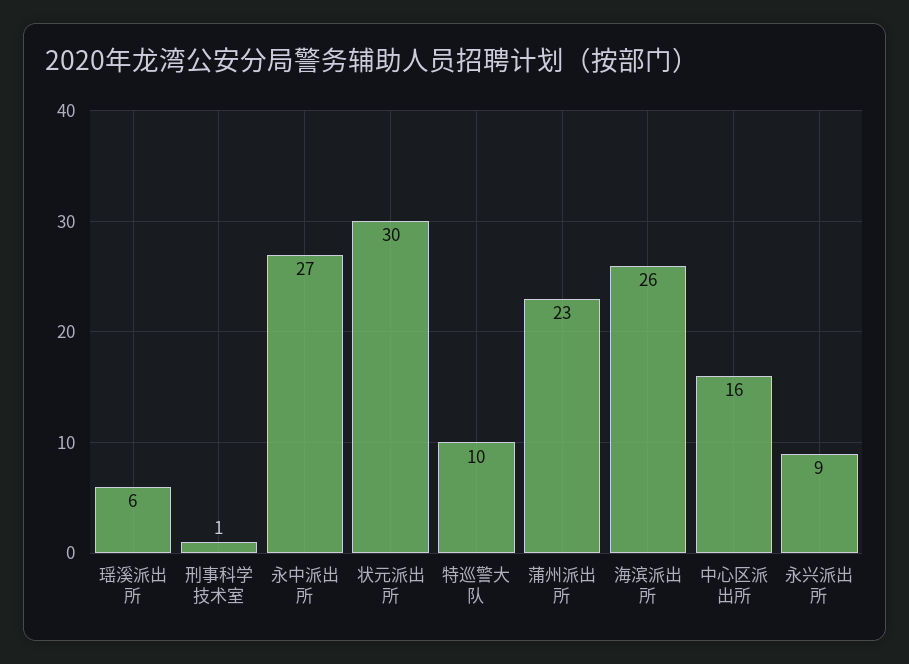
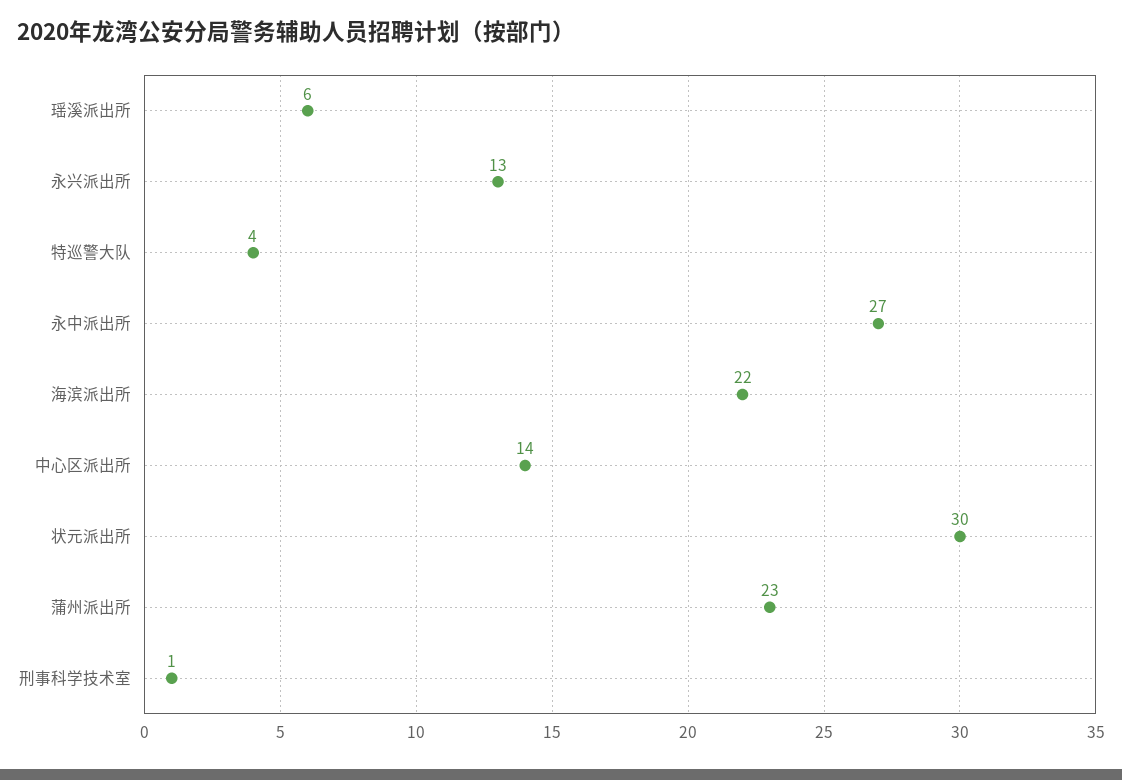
  {
    "瑶溪派出所": 6,
    "刑事科学技术室": 1,
    "永中派出所": 27,
    "状元派出所": 30,
-   "特巡警大队": 10,
+   "特巡警大队": 4,
    "蒲州派出所": 23,
-   "海滨派出所": 26,
+   "海滨派出所": 22,
-   "中心区派出所": 16,
+   "中心区派出所": 14,
-   "永兴派出所": 9
+   "永兴派出所": 13
  }

